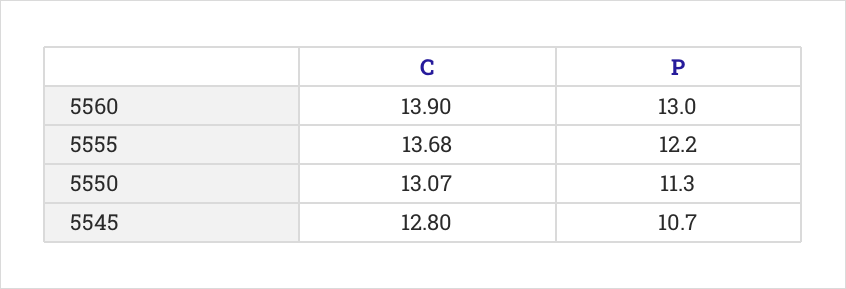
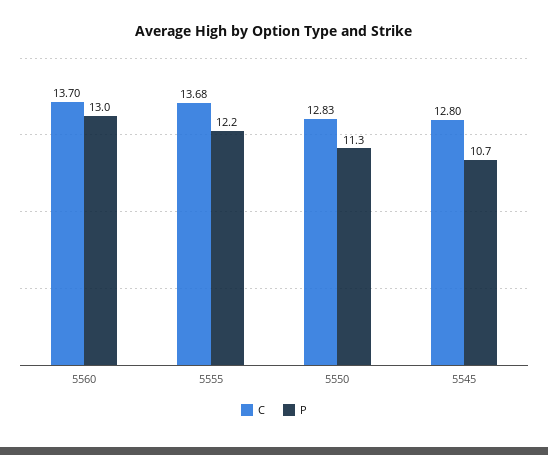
  {
    "C": {
-     "5560": 13.9,
+     "5560": 13.7,
      "5555": 13.68,
-     "5550": 13.07,
+     "5550": 12.83,
      "5545": 12.8
    },
    "P": {
      "5560": 13,
      "5555": 12.2,
      "5550": 11.3,
      "5545": 10.7
    }
  }

